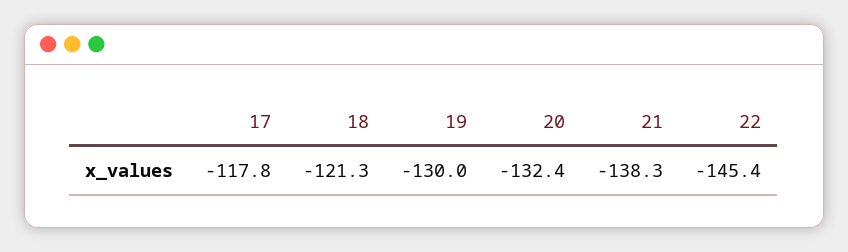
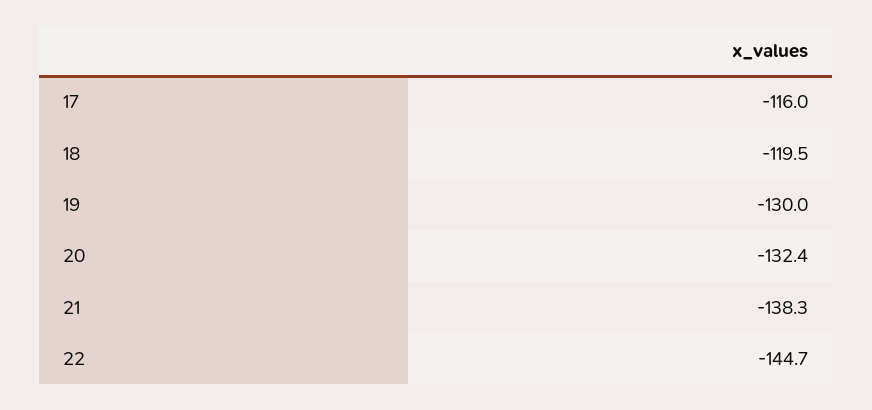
  {
-   "17": -117.8,
+   "17": -116,
-   "18": -121.3,
+   "18": -119.5,
    "19": -130,
    "20": -132.4,
    "21": -138.3,
-   "22": -145.4
+   "22": -144.7
  }

